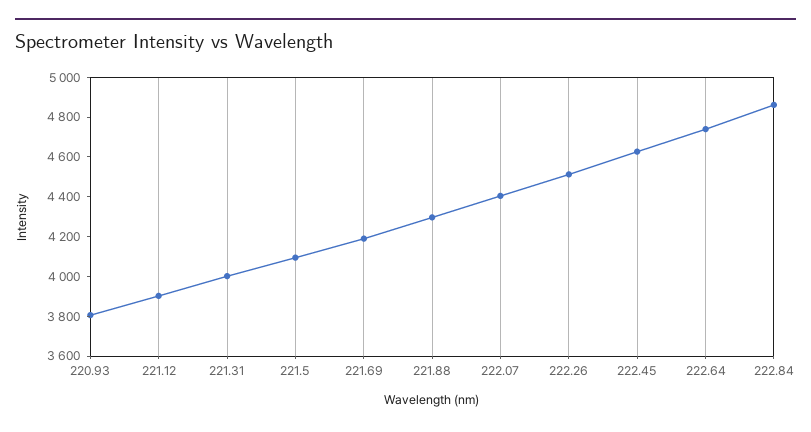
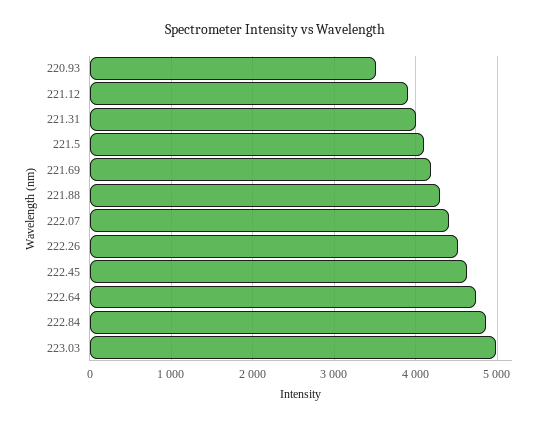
  {
-   "220.93": 3800,
+   "220.93": 3500,
    "221.12": 3900,
    "221.31": 4000,
    "221.5": 4100,
    "221.69": 4200,
    "221.88": 4300,
    "222.07": 4400,
    "222.26": 4500,
    "222.45": 4650,
    "222.64": 4750,
-   "222.84": 4850
+   "222.84": 4850,
+   "223.03": 5000
  }

